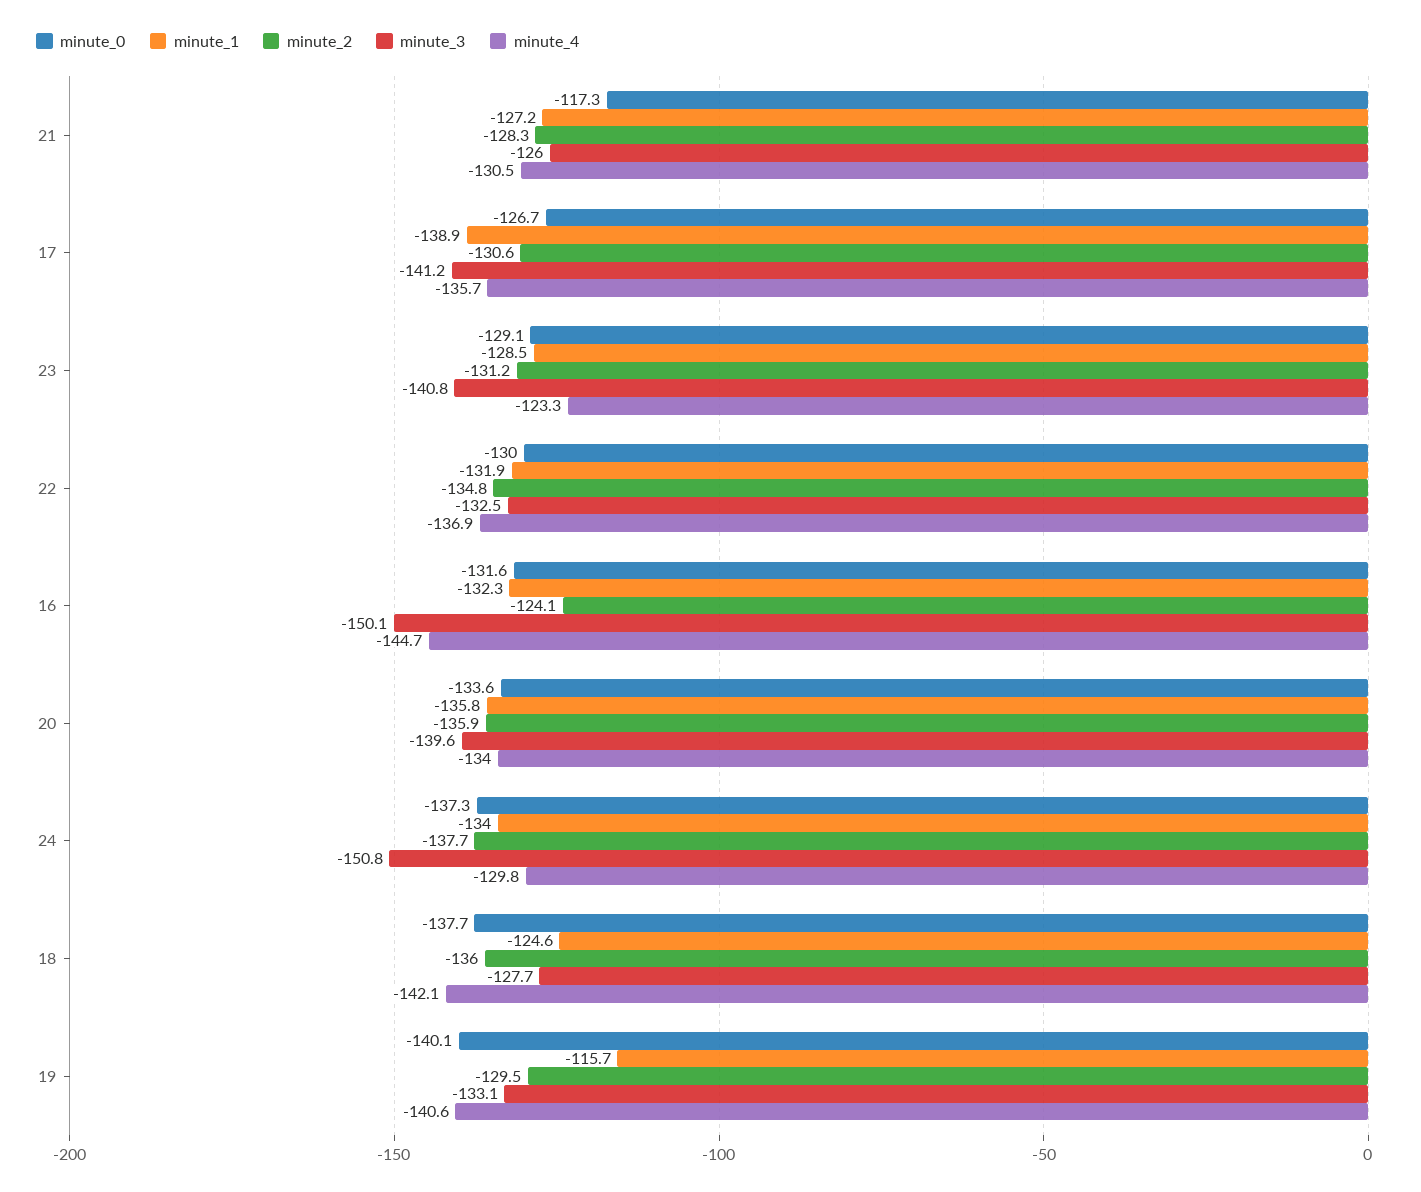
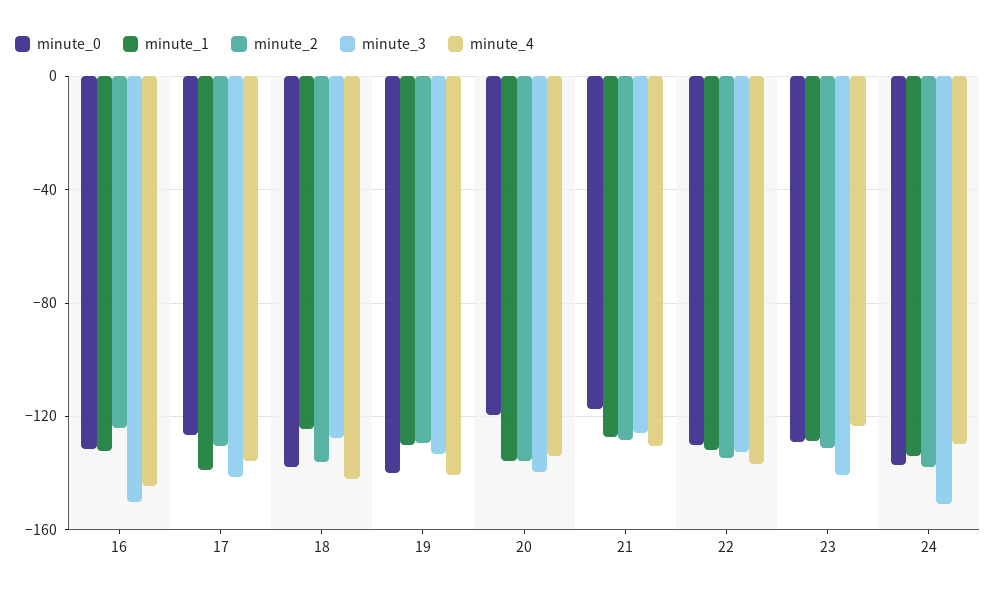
  {
    "minute_0": {
      "21": -117.3,
      "17": -126.7,
      "23": -129.1,
      "22": -130,
      "16": -131.6,
-     "20": -133.6,
+     "20": -120,
      "24": -137.3,
      "18": -137.7,
      "19": -140.1
    },
    "minute_1": {
      "21": -127.2,
      "17": -138.9,
      "23": -128.5,
      "22": -131.9,
      "16": -132.3,
      "20": -135.8,
      "24": -134,
      "18": -124.6,
-     "19": -115.7
+     "19": -130
    },
    "minute_2": {
      "21": -128.3,
      "17": -130.6,
      "23": -131.2,
      "22": -134.8,
      "16": -124.1,
      "20": -135.9,
      "24": -137.7,
      "18": -136,
      "19": -129.5
    },
    "minute_3": {
      "21": -126,
      "17": -141.2,
      "23": -140.8,
      "22": -132.5,
      "16": -150.1,
      "20": -139.6,
      "24": -150.8,
      "18": -127.7,
      "19": -133.1
    },
    "minute_4": {
      "21": -130.5,
      "17": -135.7,
      "23": -123.3,
      "22": -136.9,
      "16": -144.7,
      "20": -134,
      "24": -129.8,
      "18": -142.1,
      "19": -140.6
    }
  }

